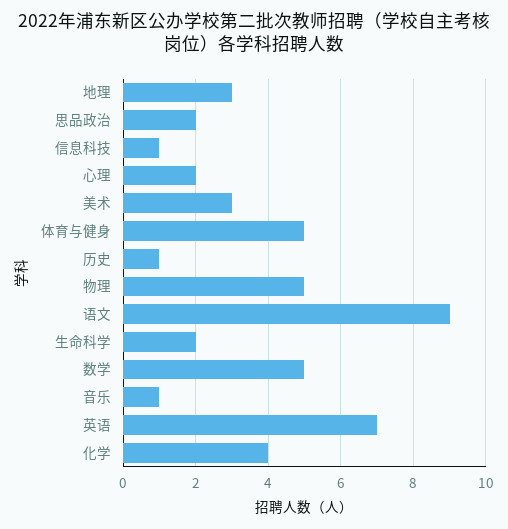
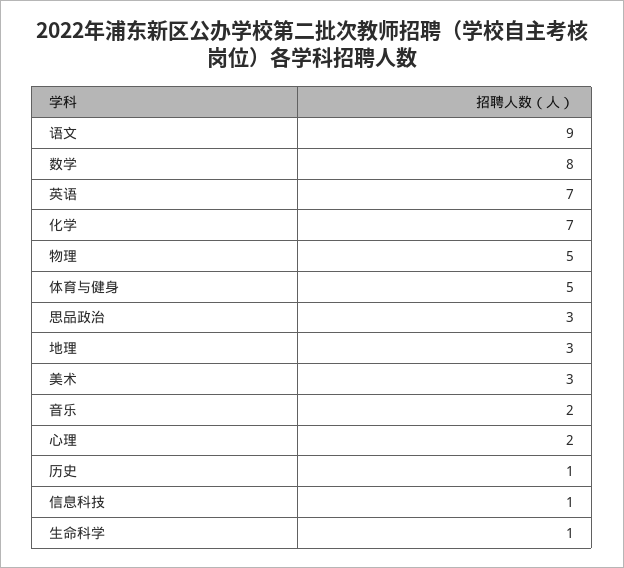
  {
    "地理": 3,
-   "思品政治": 2,
+   "思品政治": 3,
    "信息科技": 1,
    "心理": 2,
    "美术": 3,
    "体育与健身": 5,
    "历史": 1,
    "物理": 5,
    "语文": 9,
-   "生命科学": 2,
+   "生命科学": 1,
-   "数学": 5,
+   "数学": 8,
-   "音乐": 1,
+   "音乐": 2,
    "英语": 7,
-   "化学": 4
+   "化学": 7
  }

